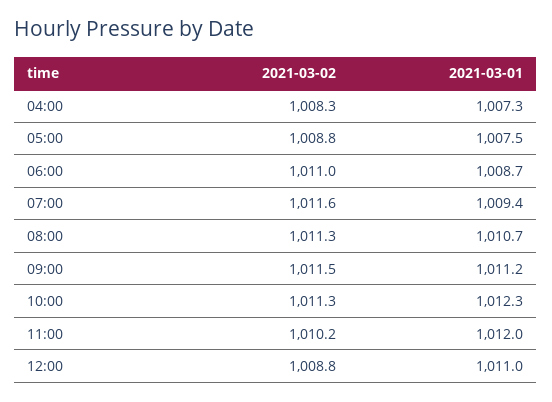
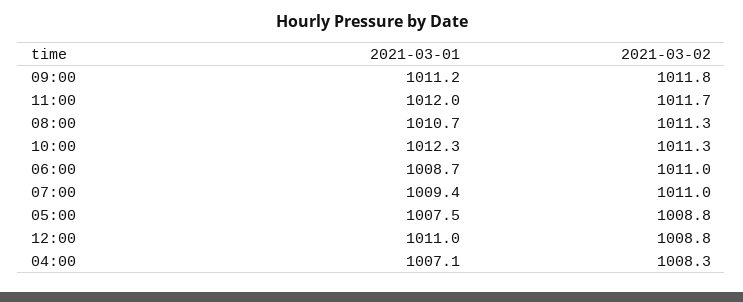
  {
    "2021-03-02": {
      "04:00": 1008.3,
      "05:00": 1008.8,
      "06:00": 1011,
-     "07:00": 1011.6,
+     "07:00": 1011,
      "08:00": 1011.3,
-     "09:00": 1011.5,
+     "09:00": 1011.8,
      "10:00": 1011.3,
-     "11:00": 1010.2,
+     "11:00": 1011.7,
      "12:00": 1008.8
    },
    "2021-03-01": {
-     "04:00": 1007.3,
+     "04:00": 1007.1,
      "05:00": 1007.5,
      "06:00": 1008.7,
      "07:00": 1009.4,
      "08:00": 1010.7,
      "09:00": 1011.2,
      "10:00": 1012.3,
      "11:00": 1012,
      "12:00": 1011
    }
  }

